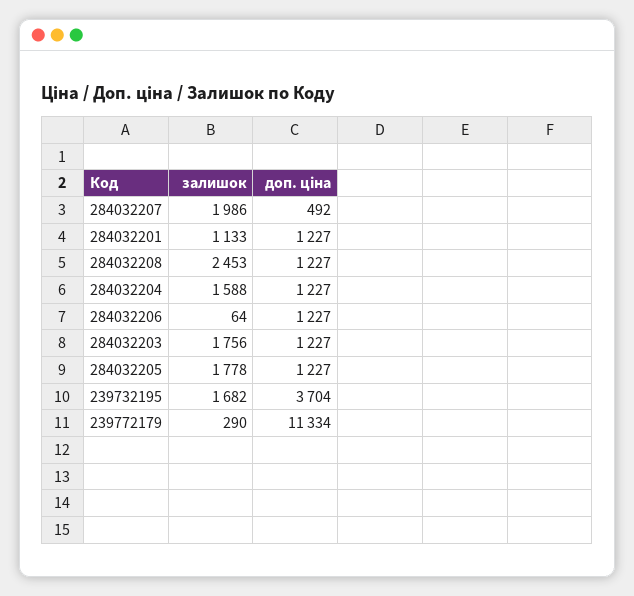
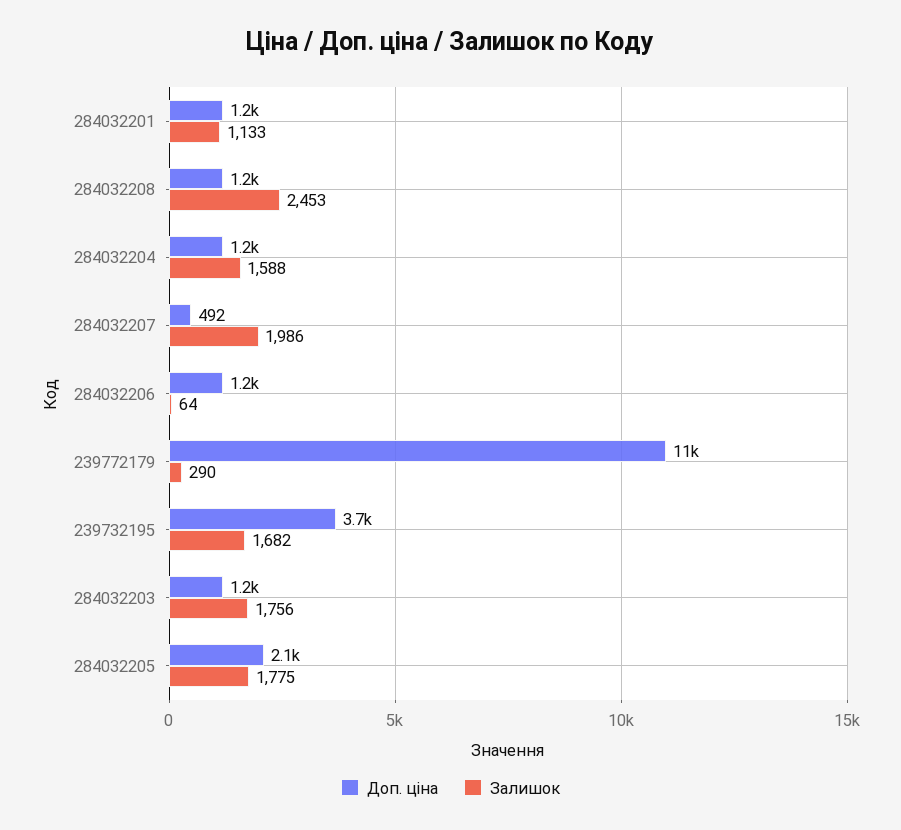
  {
    "залишок": {
      "284032207": 1986,
      "284032201": 1133,
      "284032208": 2453,
      "284032204": 1588,
      "284032206": 64,
      "284032203": 1756,
-     "284032205": 1778,
+     "284032205": 1775,
      "239732195": 1682,
      "239772179": 290
    },
    "доп. ціна": {
      "284032207": 492,
      "284032201": 1227,
      "284032208": 1227,
      "284032204": 1227,
      "284032206": 1227,
      "284032203": 1227,
-     "284032205": 1227,
+     "284032205": 2100,
      "239732195": 3704,
      "239772179": 11334
    }
  }

